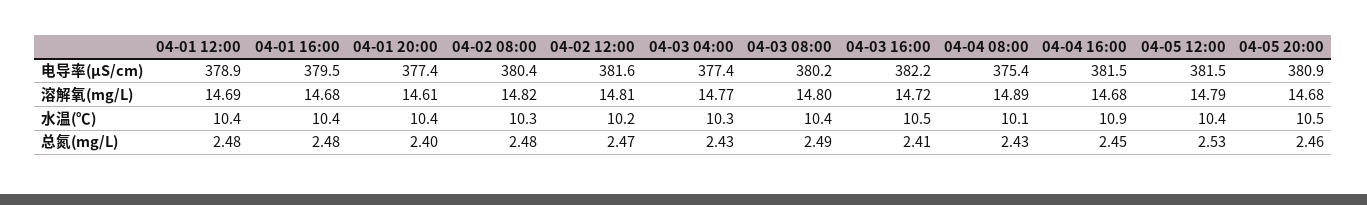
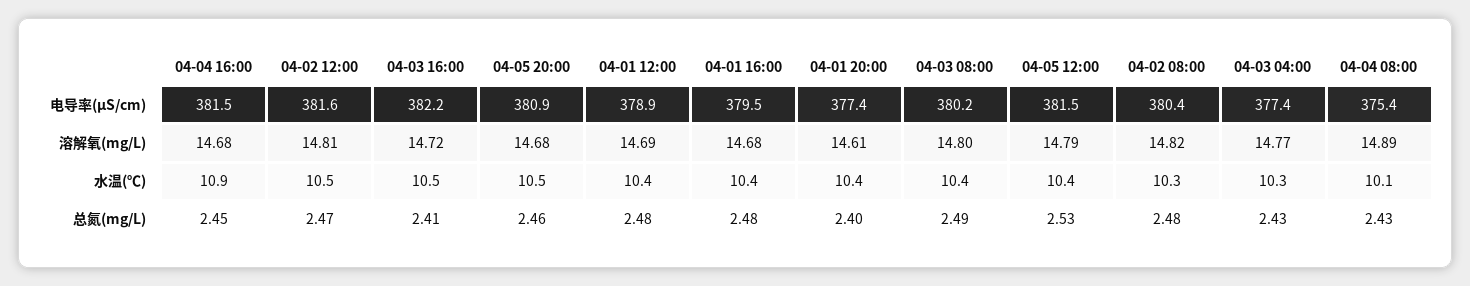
  {
    "04-01 12:00": {
      "电导率(μS/cm)": 378.9,
      "溶解氧(mg/L)": 14.69,
      "水温(℃)": 10.4,
      "总氮(mg/L)": 2.48
    },
    "04-01 16:00": {
      "电导率(μS/cm)": 379.5,
      "溶解氧(mg/L)": 14.68,
      "水温(℃)": 10.4,
      "总氮(mg/L)": 2.48
    },
    "04-01 20:00": {
      "电导率(μS/cm)": 377.4,
      "溶解氧(mg/L)": 14.61,
      "水温(℃)": 10.4,
      "总氮(mg/L)": 2.4
    },
    "04-02 08:00": {
      "电导率(μS/cm)": 380.4,
      "溶解氧(mg/L)": 14.82,
      "水温(℃)": 10.3,
      "总氮(mg/L)": 2.48
    },
    "04-02 12:00": {
      "电导率(μS/cm)": 381.6,
      "溶解氧(mg/L)": 14.81,
-     "水温(℃)": 10.2,
+     "水温(℃)": 10.5,
      "总氮(mg/L)": 2.47
    },
    "04-03 04:00": {
      "电导率(μS/cm)": 377.4,
      "溶解氧(mg/L)": 14.77,
      "水温(℃)": 10.3,
      "总氮(mg/L)": 2.43
    },
    "04-03 08:00": {
      "电导率(μS/cm)": 380.2,
      "溶解氧(mg/L)": 14.8,
      "水温(℃)": 10.4,
      "总氮(mg/L)": 2.49
    },
    "04-03 16:00": {
      "电导率(μS/cm)": 382.2,
      "溶解氧(mg/L)": 14.72,
      "水温(℃)": 10.5,
      "总氮(mg/L)": 2.41
    },
    "04-04 08:00": {
      "电导率(μS/cm)": 375.4,
      "溶解氧(mg/L)": 14.89,
      "水温(℃)": 10.1,
      "总氮(mg/L)": 2.43
    },
    "04-04 16:00": {
      "电导率(μS/cm)": 381.5,
      "溶解氧(mg/L)": 14.68,
      "水温(℃)": 10.9,
      "总氮(mg/L)": 2.45
    },
    "04-05 12:00": {
      "电导率(μS/cm)": 381.5,
      "溶解氧(mg/L)": 14.79,
      "水温(℃)": 10.4,
      "总氮(mg/L)": 2.53
    },
    "04-05 20:00": {
      "电导率(μS/cm)": 380.9,
      "溶解氧(mg/L)": 14.68,
      "水温(℃)": 10.5,
      "总氮(mg/L)": 2.46
    }
  }

